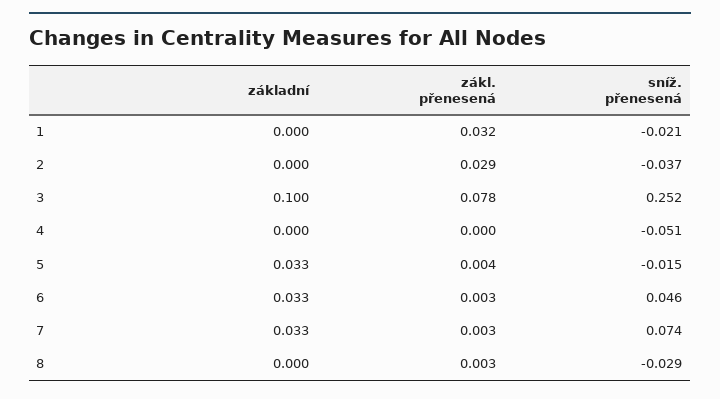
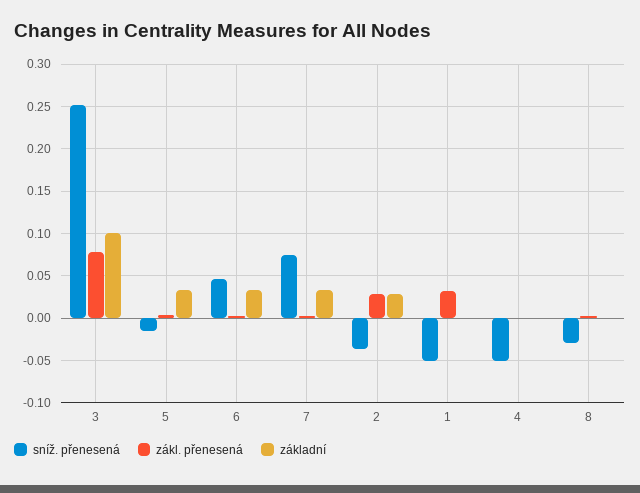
  {
    "základní": {
      "1": 0,
-     "2": 0,
+     "2": 0.03,
      "3": 0.1,
      "4": 0,
      "5": 0.033,
      "6": 0.033,
      "7": 0.033,
      "8": 0
    },
    "zákl. přenesená": {
      "1": 0.032,
      "2": 0.029,
      "3": 0.078,
      "4": 0,
      "5": 0.004,
      "6": 0.003,
      "7": 0.003,
      "8": 0.003
    },
    "sníž. přenesená": {
-     "1": -0.021,
+     "1": -0.05,
      "2": -0.037,
      "3": 0.252,
      "4": -0.051,
      "5": -0.015,
      "6": 0.046,
      "7": 0.074,
      "8": -0.029
    }
  }

